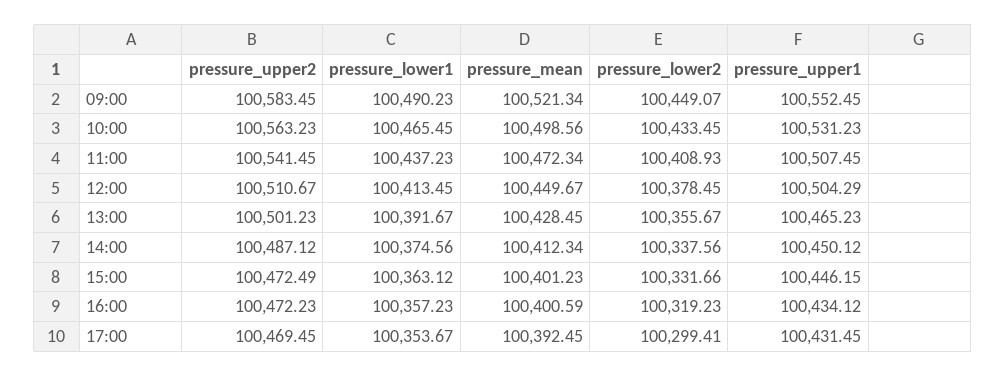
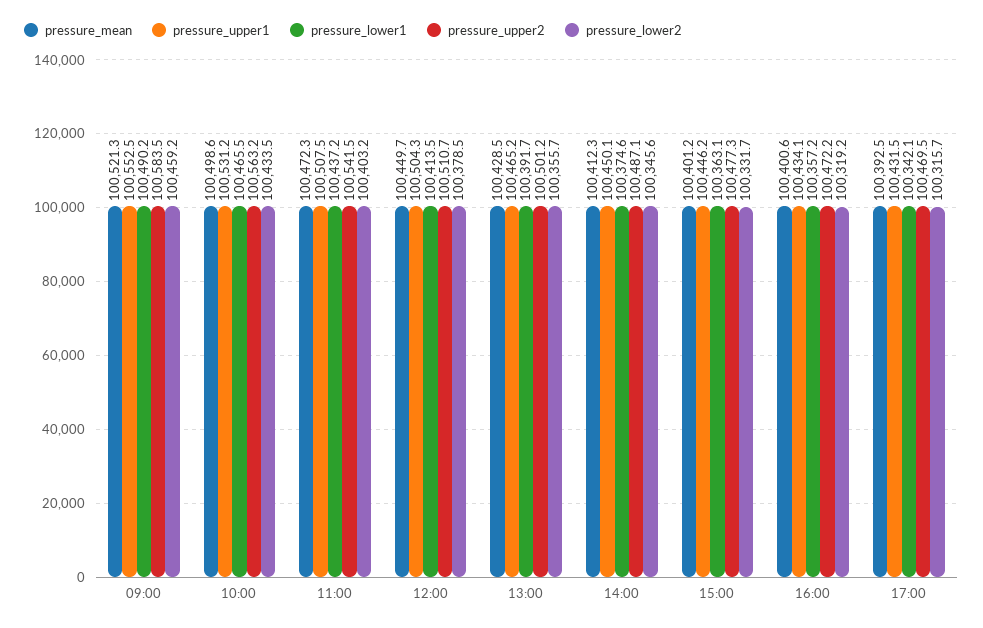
  {
    "pressure_upper2": {
      "09:00": 100583.45,
      "10:00": 100563.23,
      "11:00": 100541.45,
      "12:00": 100510.67,
      "13:00": 100501.23,
      "14:00": 100487.12,
-     "15:00": 100472.49,
+     "15:00": 100477.3,
      "16:00": 100472.23,
      "17:00": 100469.45
    },
    "pressure_lower1": {
      "09:00": 100490.23,
      "10:00": 100465.45,
      "11:00": 100437.23,
      "12:00": 100413.45,
      "13:00": 100391.67,
      "14:00": 100374.56,
      "15:00": 100363.12,
      "16:00": 100357.23,
-     "17:00": 100353.67
+     "17:00": 100342.1
    },
    "pressure_mean": {
      "09:00": 100521.34,
      "10:00": 100498.56,
      "11:00": 100472.34,
      "12:00": 100449.67,
      "13:00": 100428.45,
      "14:00": 100412.34,
      "15:00": 100401.23,
      "16:00": 100400.59,
      "17:00": 100392.45
    },
    "pressure_lower2": {
-     "09:00": 100449.07,
+     "09:00": 100459.2,
      "10:00": 100433.45,
-     "11:00": 100408.93,
+     "11:00": 100403.2,
      "12:00": 100378.45,
      "13:00": 100355.67,
-     "14:00": 100337.56,
+     "14:00": 100345.6,
      "15:00": 100331.66,
      "16:00": 100319.23,
-     "17:00": 100299.41
+     "17:00": 100315.7
    },
    "pressure_upper1": {
      "09:00": 100552.45,
      "10:00": 100531.23,
      "11:00": 100507.45,
      "12:00": 100504.29,
      "13:00": 100465.23,
      "14:00": 100450.12,
      "15:00": 100446.15,
      "16:00": 100434.12,
      "17:00": 100431.45
    }
  }

